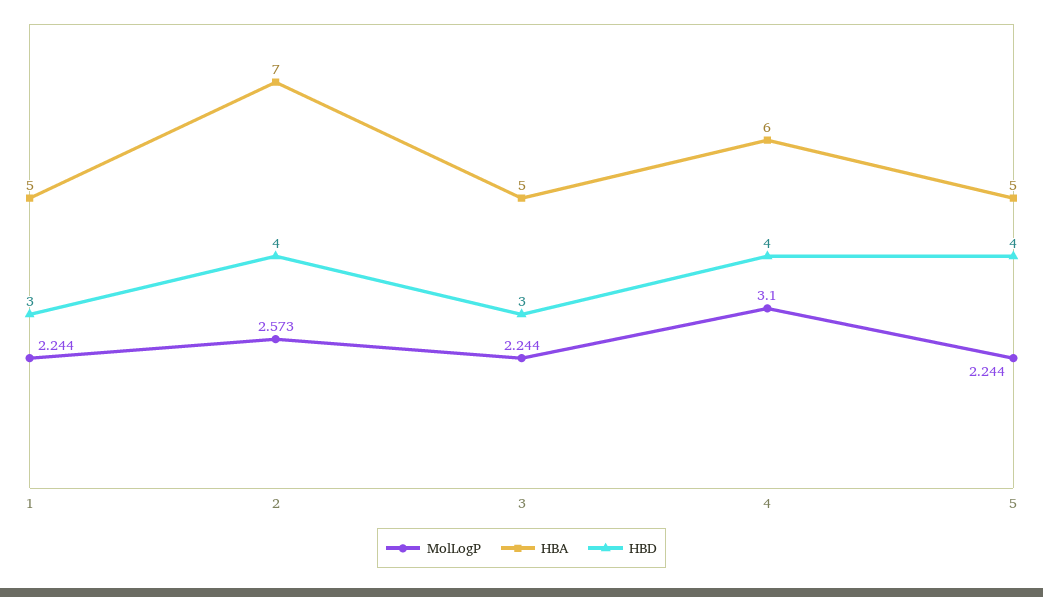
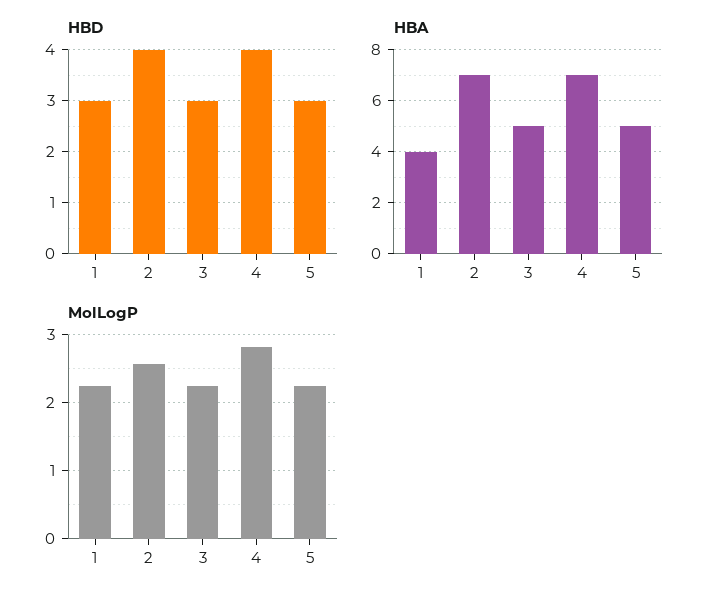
  {
    "MolLogP": {
      "1": 2.244,
      "2": 2.573,
      "3": 2.244,
-     "4": 3.1,
+     "4": 2.8,
      "5": 2.244
    },
    "HBA": {
-     "1": 5,
+     "1": 4,
      "2": 7,
      "3": 5,
-     "4": 6,
+     "4": 7,
      "5": 5
    },
    "HBD": {
      "1": 3,
      "2": 4,
      "3": 3,
      "4": 4,
-     "5": 4
+     "5": 3
    }
  }

